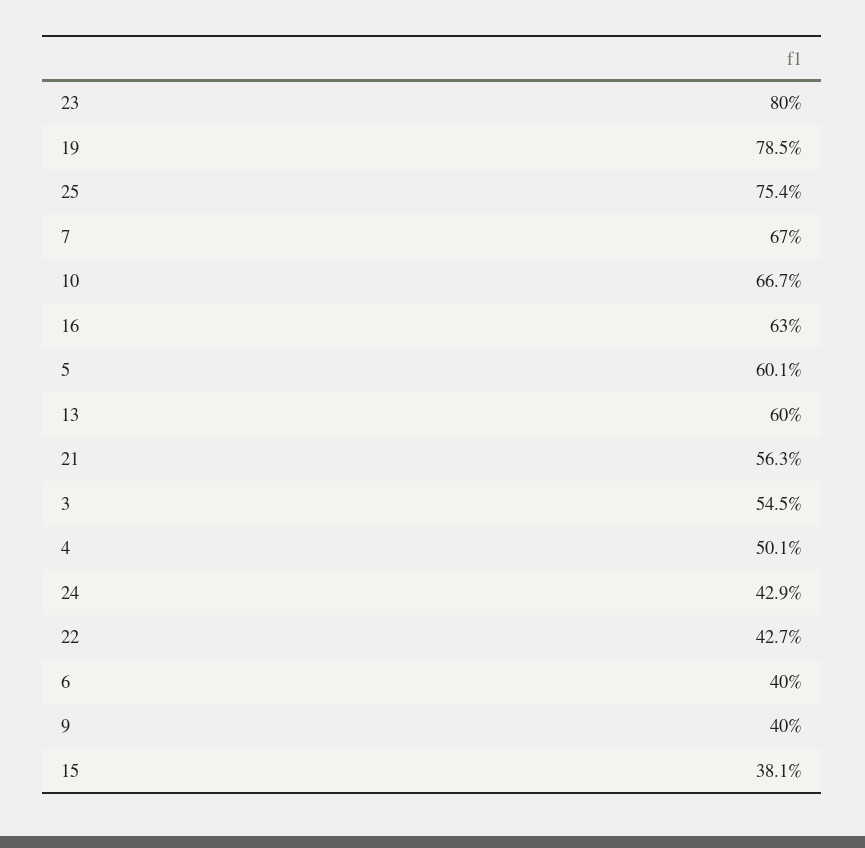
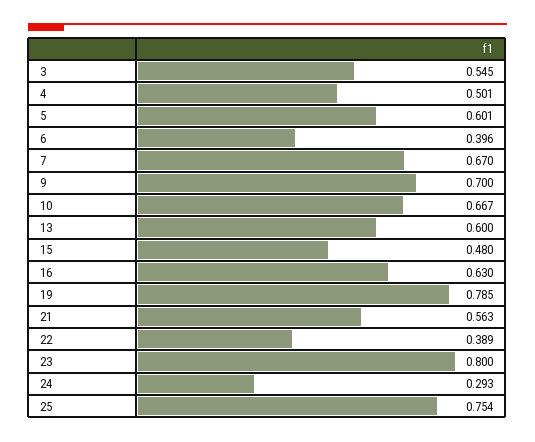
  {
    "23": 0.8,
    "19": 0.785,
    "25": 0.754,
    "7": 0.67,
    "10": 0.667,
    "16": 0.63,
    "5": 0.601,
    "13": 0.6,
    "21": 0.563,
    "3": 0.545,
    "4": 0.501,
-   "24": 0.429,
+   "24": 0.293,
-   "22": 0.427,
+   "22": 0.389,
-   "6": 0.4,
+   "6": 0.396,
-   "9": 0.4,
+   "9": 0.7,
-   "15": 0.381
+   "15": 0.48
  }

